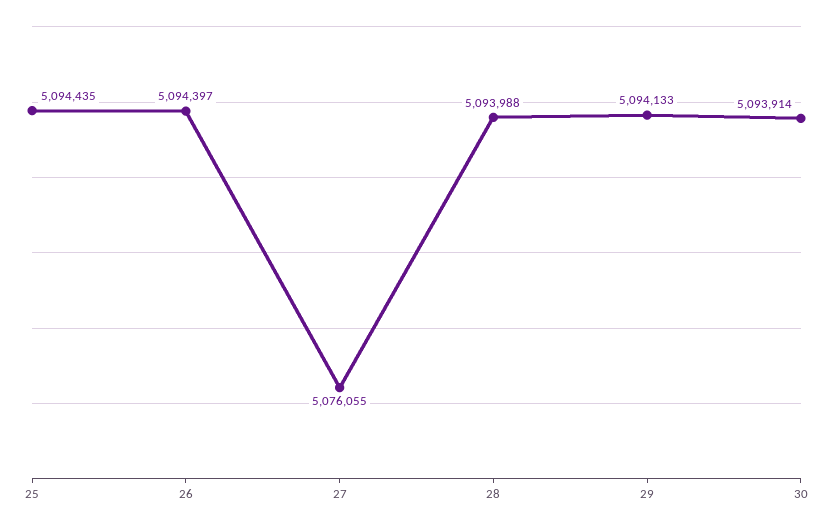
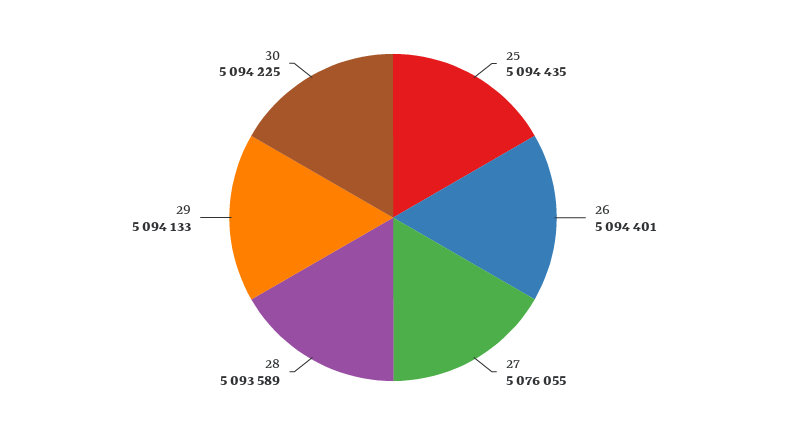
  {
    "25": 5094435,
-   "26": 5094397,
+   "26": 5094401,
    "27": 5076055,
-   "28": 5093988,
+   "28": 5093589,
    "29": 5094133,
-   "30": 5093914
+   "30": 5094225
  }

